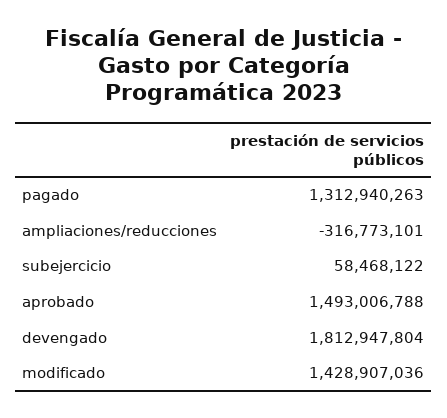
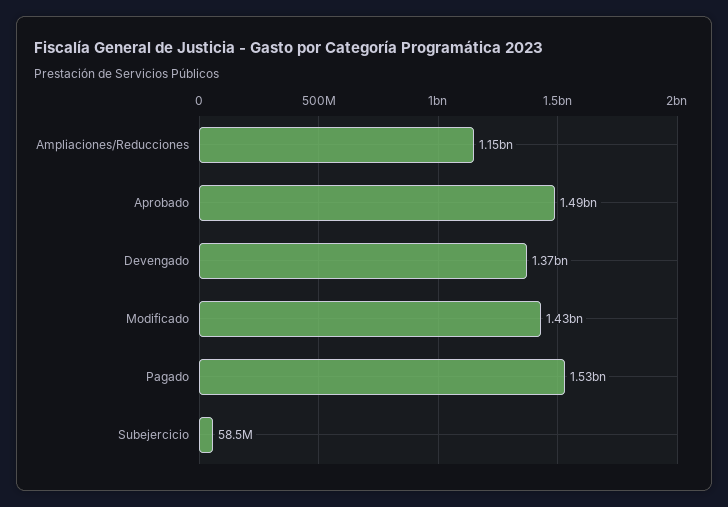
  {
-   "pagado": 1312940263,
+   "pagado": 1530000000,
-   "ampliaciones/reducciones": -316773101,
+   "ampliaciones/reducciones": 1150000000,
    "subejercicio": 58468122,
    "aprobado": 1493006788,
-   "devengado": 1812947804,
+   "devengado": 1370000000,
    "modificado": 1428907036
  }

